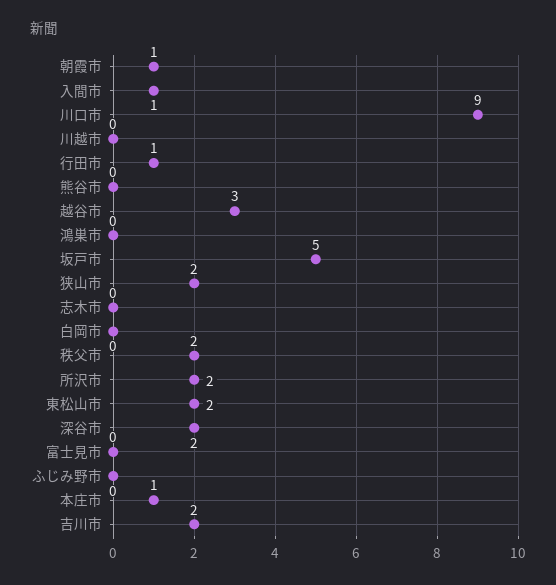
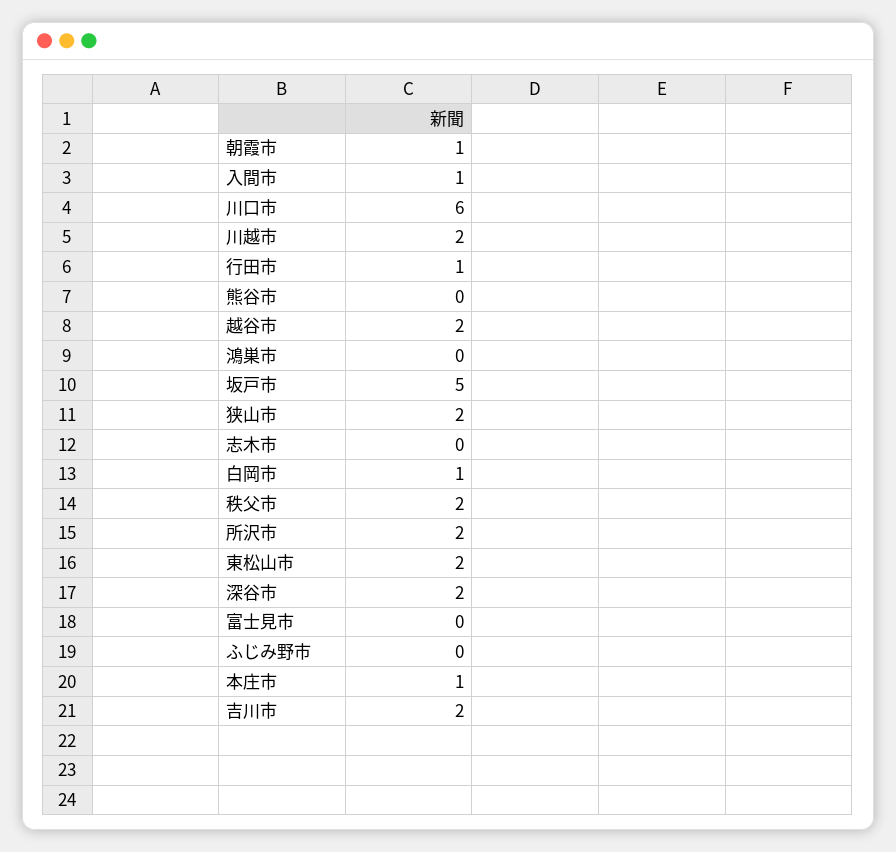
  {
    "朝霞市": 1,
    "入間市": 1,
-   "川口市": 9,
+   "川口市": 6,
-   "川越市": 0,
+   "川越市": 2,
    "行田市": 1,
    "熊谷市": 0,
-   "越谷市": 3,
+   "越谷市": 2,
    "鴻巣市": 0,
    "坂戸市": 5,
    "狭山市": 2,
    "志木市": 0,
-   "白岡市": 0,
+   "白岡市": 1,
    "秩父市": 2,
    "所沢市": 2,
    "東松山市": 2,
    "深谷市": 2,
    "富士見市": 0,
    "ふじみ野市": 0,
    "本庄市": 1,
    "吉川市": 2
  }

